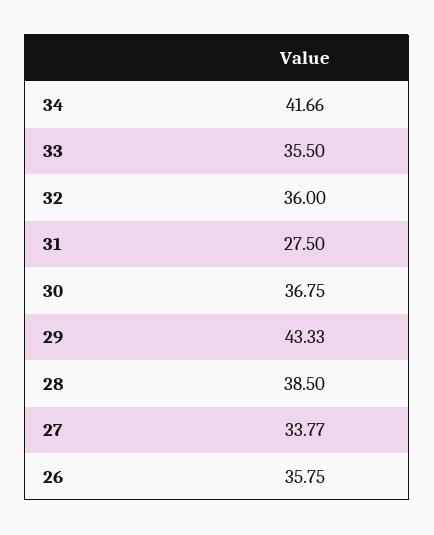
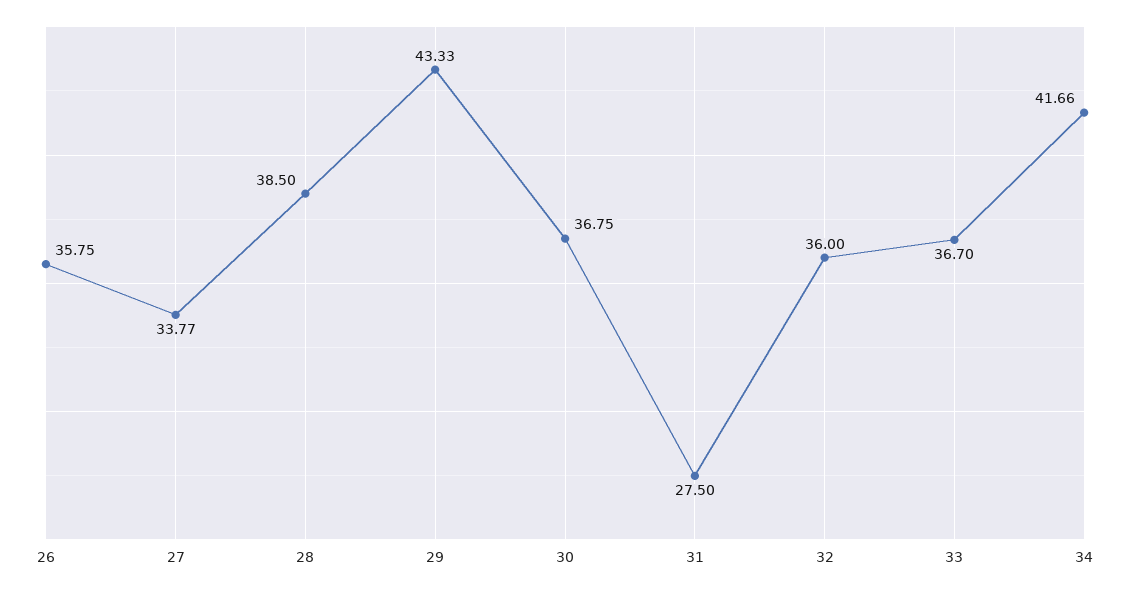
  {
    "34": 41.66,
-   "33": 35.5,
+   "33": 36.7,
    "32": 36,
    "31": 27.5,
    "30": 36.75,
    "29": 43.33,
    "28": 38.5,
    "27": 33.77,
    "26": 35.75
  }

